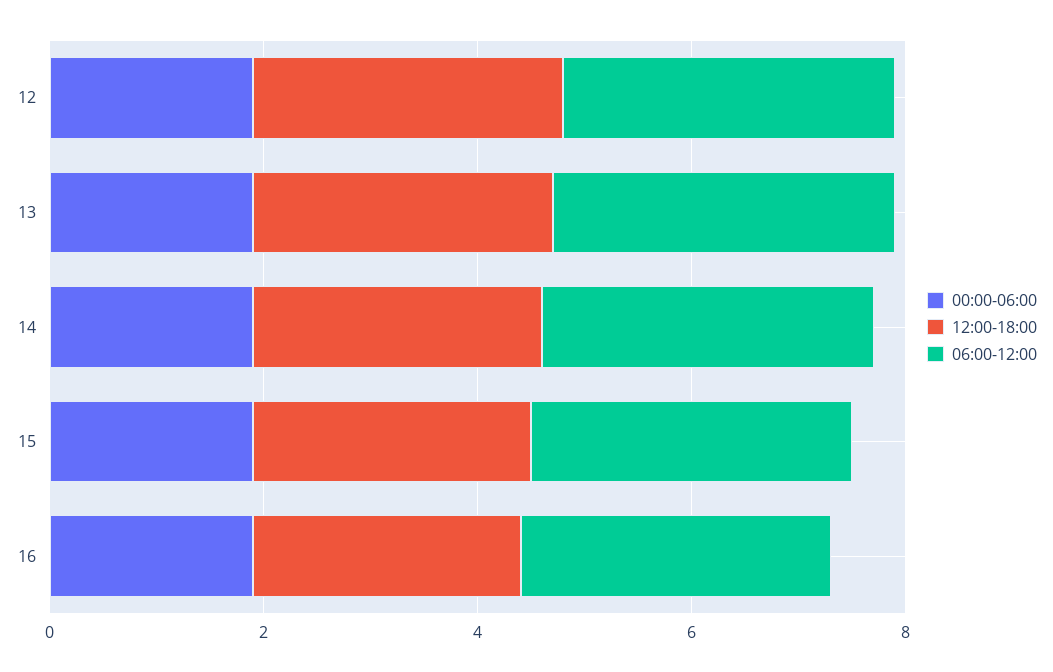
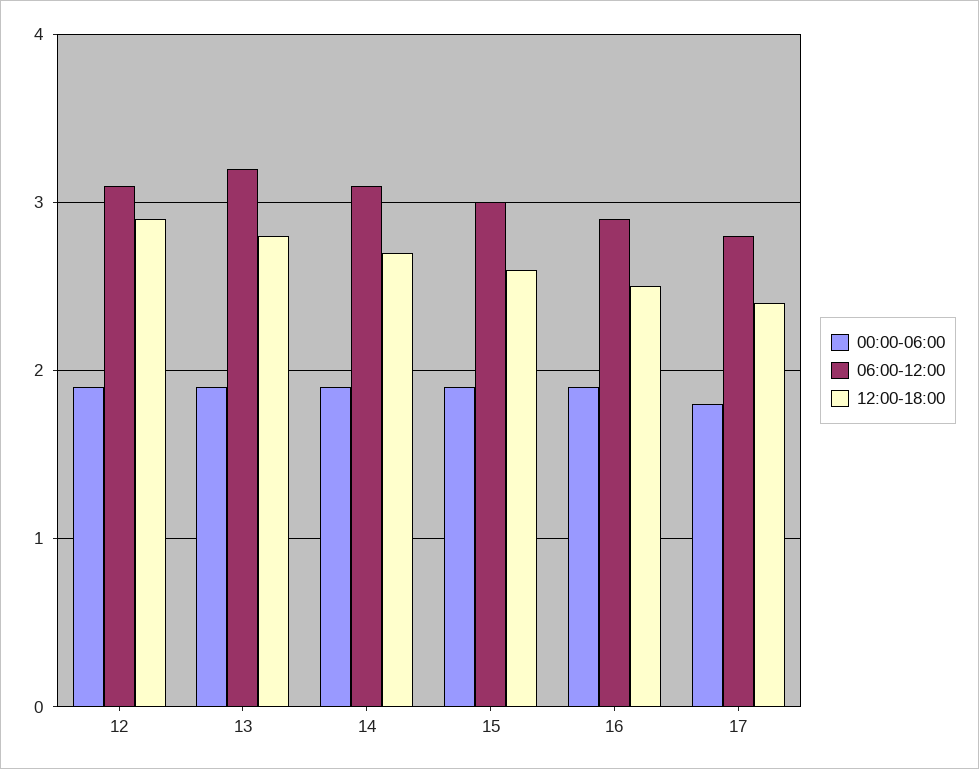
  {
    "00:00-06:00": {
      "12": 1.9,
      "13": 1.9,
      "14": 1.9,
      "15": 1.9,
-     "16": 1.9
+     "16": 1.9,
+     "17": 1.8
    },
    "12:00-18:00": {
      "12": 2.9,
      "13": 2.8,
      "14": 2.7,
      "15": 2.6,
-     "16": 2.5
+     "16": 2.5,
+     "17": 2.4
    },
    "06:00-12:00": {
      "12": 3.1,
      "13": 3.2,
      "14": 3.1,
      "15": 3,
-     "16": 2.9
+     "16": 2.9,
+     "17": 2.8
    }
  }

